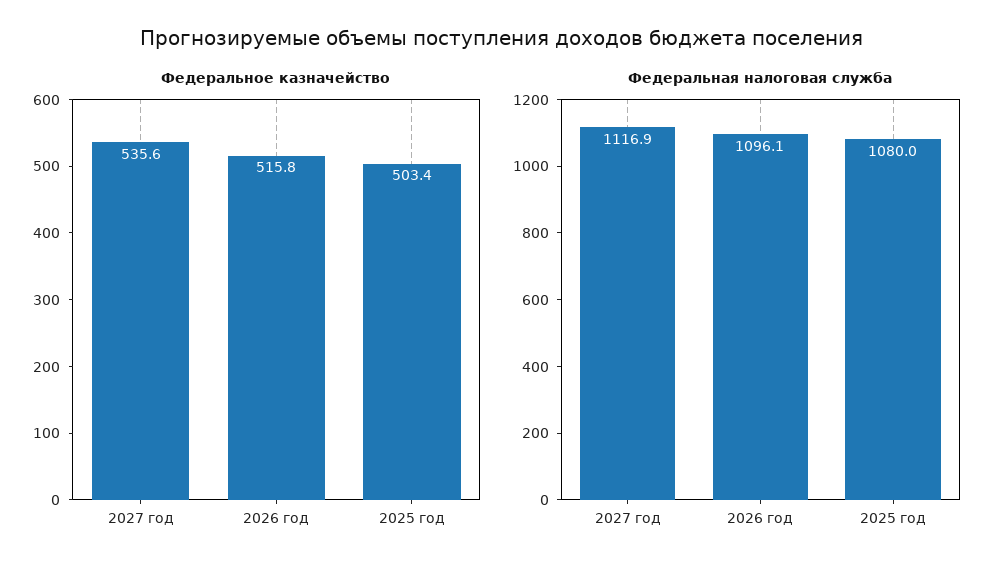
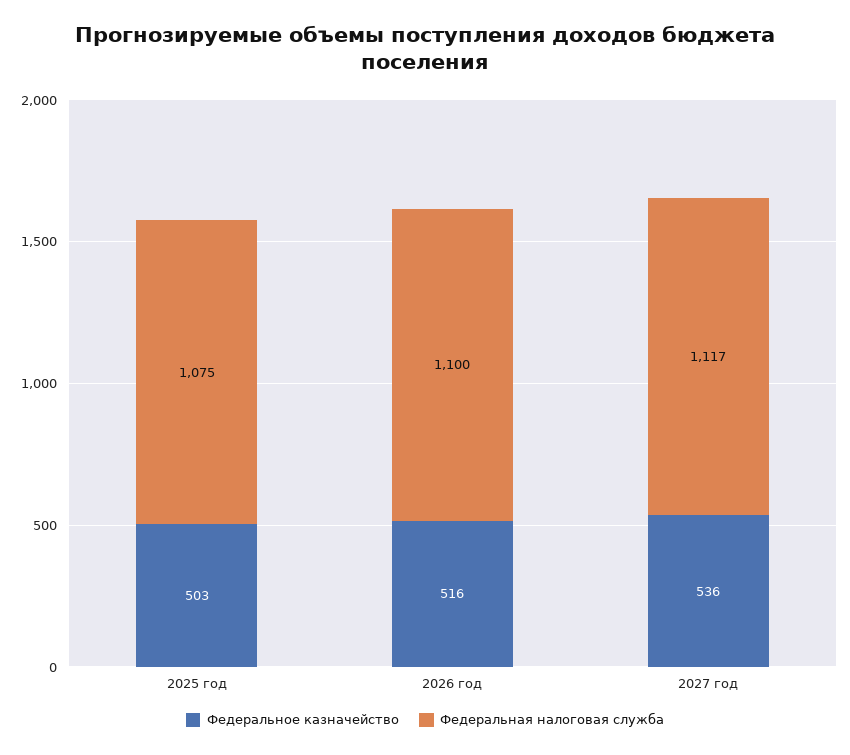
  {
    "Федеральное казначейство": {
      "2027 год": 535.6,
      "2026 год": 515.8,
      "2025 год": 503.4
    },
    "Федеральная налоговая служба": {
      "2027 год": 1116.9,
-     "2026 год": 1096.1,
+     "2026 год": 1100,
-     "2025 год": 1080
+     "2025 год": 1075
    }
  }

